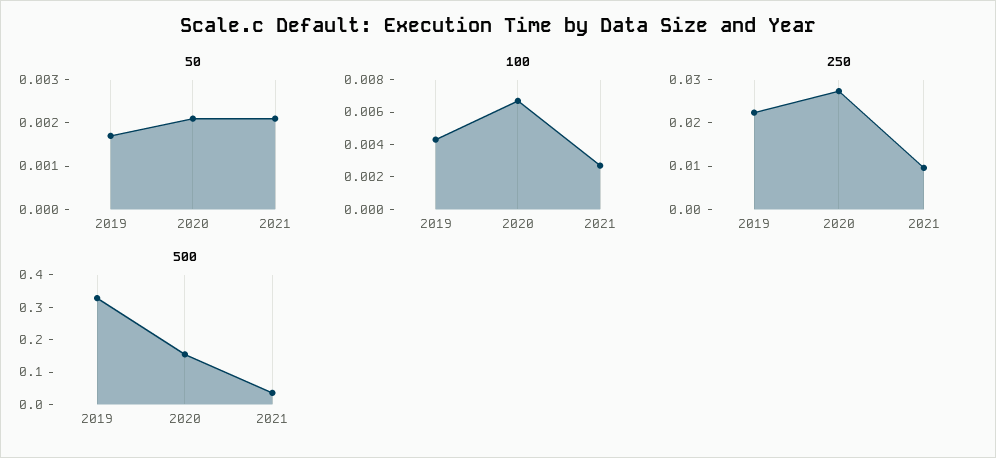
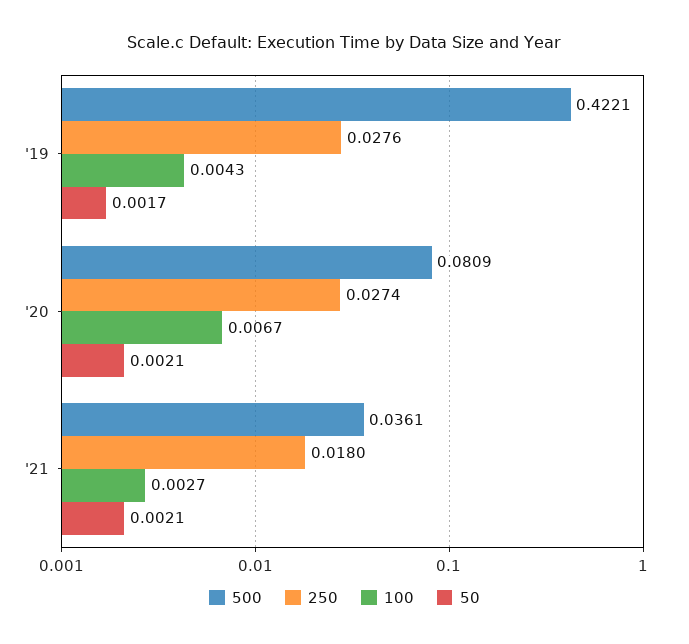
  {
    "50": {
      "2019": 0.0017,
      "2020": 0.0021,
      "2021": 0.0021
    },
    "100": {
      "2019": 0.0043,
      "2020": 0.0067,
      "2021": 0.0027
    },
    "250": {
-     "2019": 0.022,
+     "2019": 0.0276,
      "2020": 0.0274,
-     "2021": 0.01
+     "2021": 0.018
    },
    "500": {
-     "2019": 0.325,
+     "2019": 0.4221,
-     "2020": 0.15,
+     "2020": 0.0809,
      "2021": 0.0361
    }
  }

